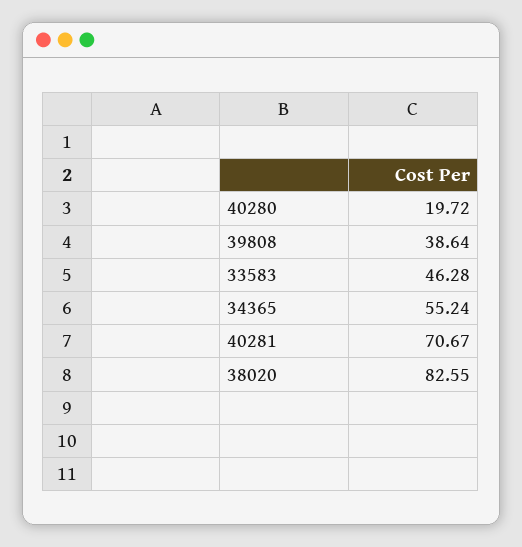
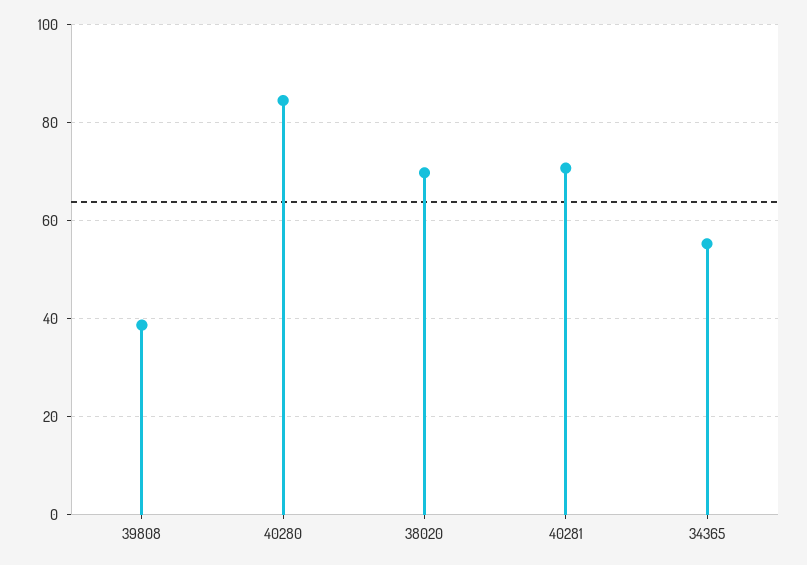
  {
-   "40280": 19.72,
+   "40280": 84,
    "39808": 38.64,
-   "33583": 46.28,
    "34365": 55.24,
    "40281": 70.67,
-   "38020": 82.55
+   "38020": 70
  }

